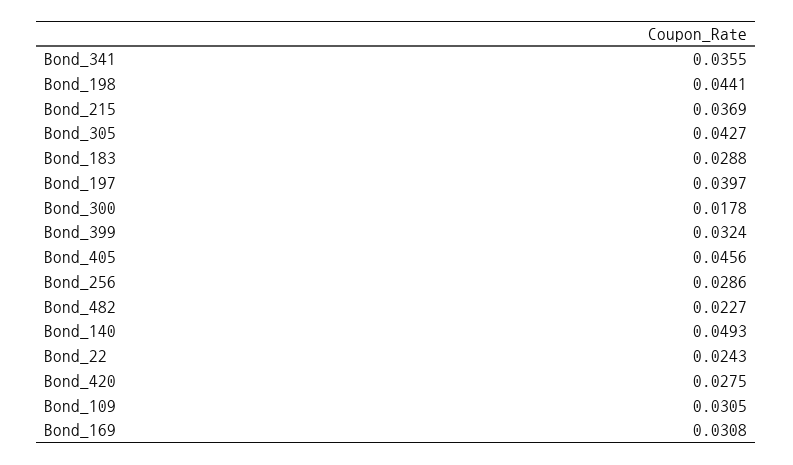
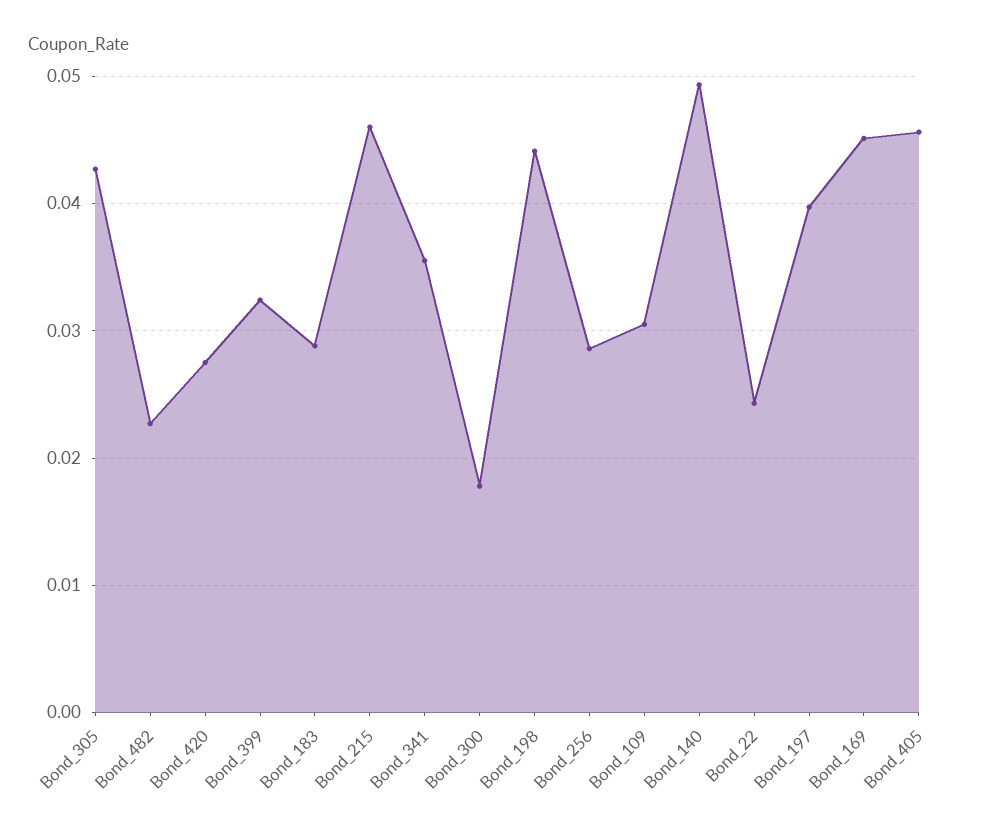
  {
    "Bond_341": 0.0355,
    "Bond_198": 0.0441,
-   "Bond_215": 0.0369,
+   "Bond_215": 0.046,
    "Bond_305": 0.0427,
    "Bond_183": 0.0288,
    "Bond_197": 0.0397,
    "Bond_300": 0.0178,
    "Bond_399": 0.0324,
    "Bond_405": 0.0456,
    "Bond_256": 0.0286,
    "Bond_482": 0.0227,
    "Bond_140": 0.0493,
    "Bond_22": 0.0243,
    "Bond_420": 0.0275,
    "Bond_109": 0.0305,
-   "Bond_169": 0.0308
+   "Bond_169": 0.045
  }

